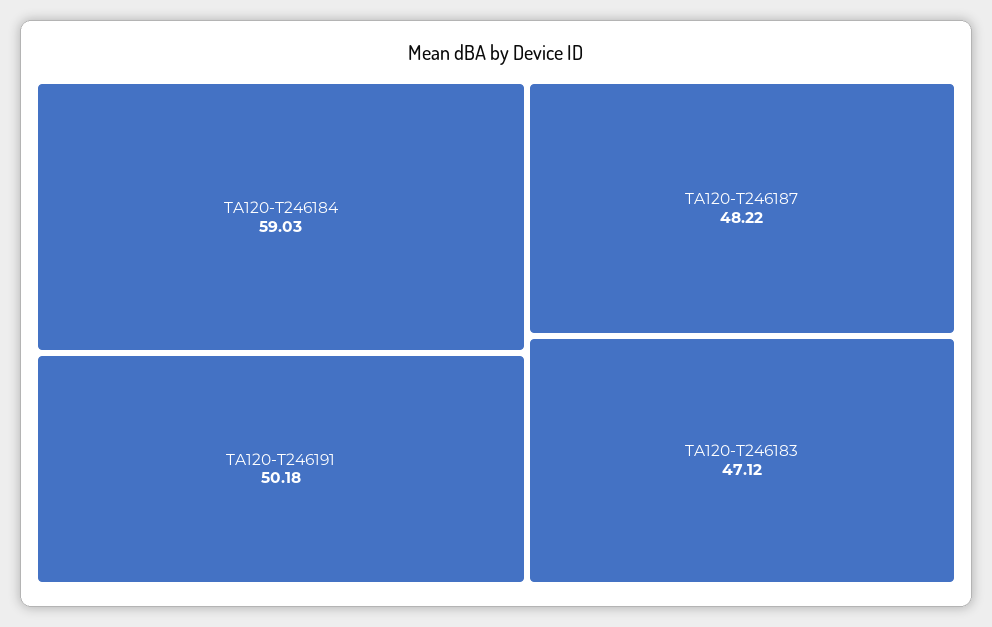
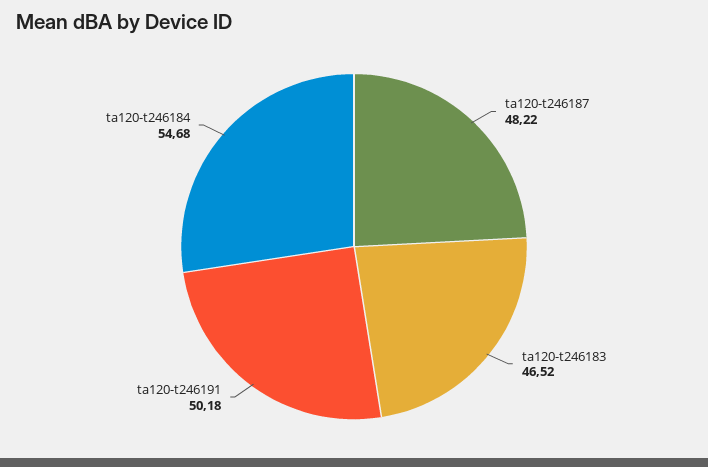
  {
-   "TA120-T246184": 59.03,
+   "TA120-T246184": 54.68,
    "TA120-T246191": 50.18,
    "TA120-T246187": 48.22,
-   "TA120-T246183": 47.12
+   "TA120-T246183": 46.52
  }

